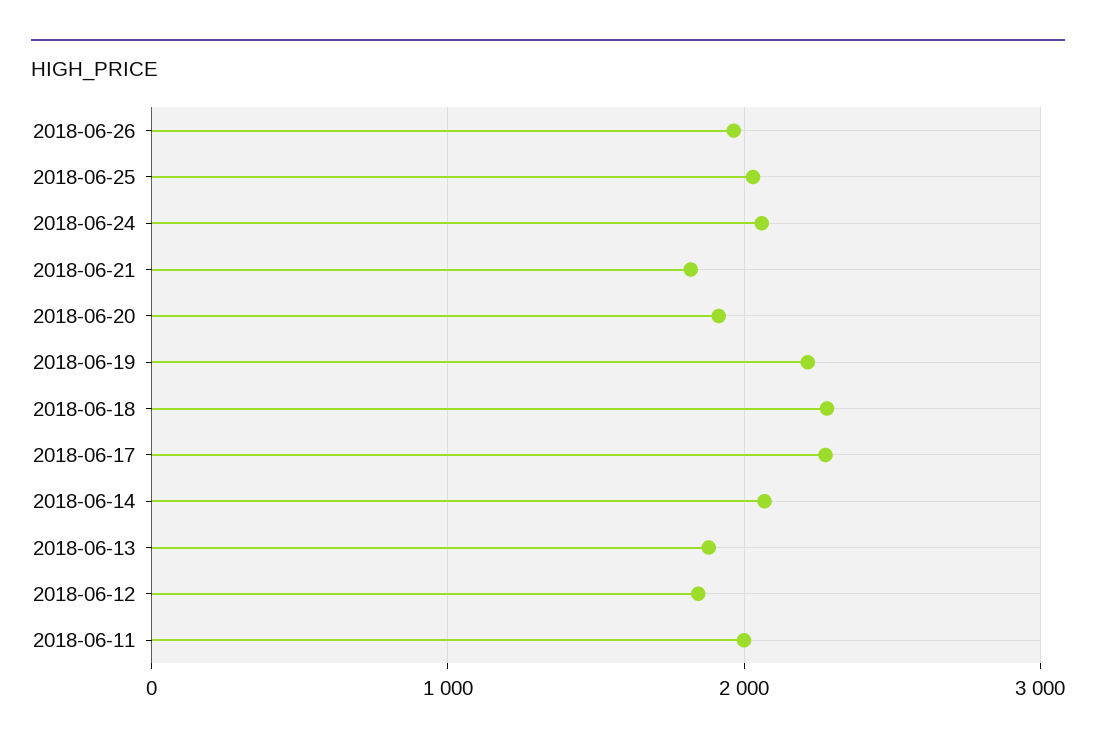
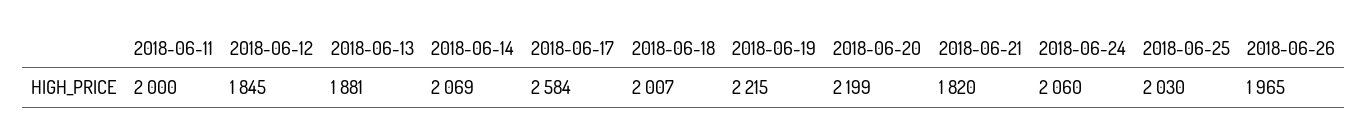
  {
    "2018-06-26": 1965,
    "2018-06-25": 2030,
    "2018-06-24": 2060,
    "2018-06-21": 1820,
-   "2018-06-20": 1900,
+   "2018-06-20": 2199,
    "2018-06-19": 2215,
-   "2018-06-18": 2300,
+   "2018-06-18": 2007,
-   "2018-06-17": 2300,
+   "2018-06-17": 2584,
    "2018-06-14": 2069,
    "2018-06-13": 1881,
    "2018-06-12": 1845,
    "2018-06-11": 2000
  }

